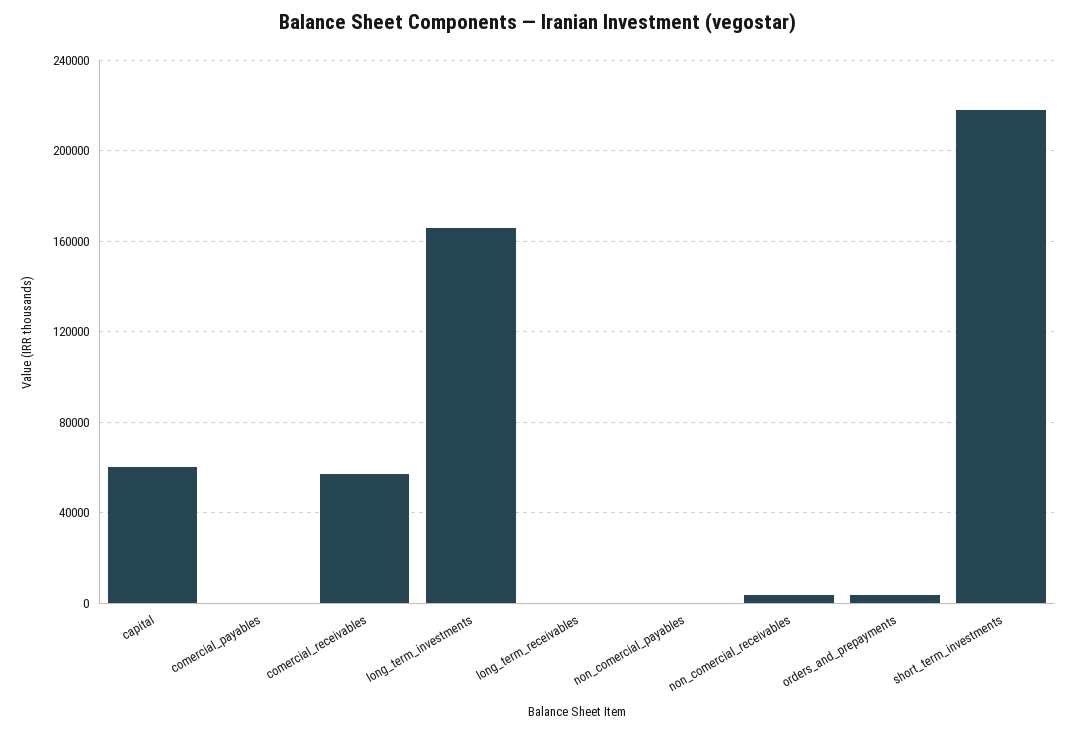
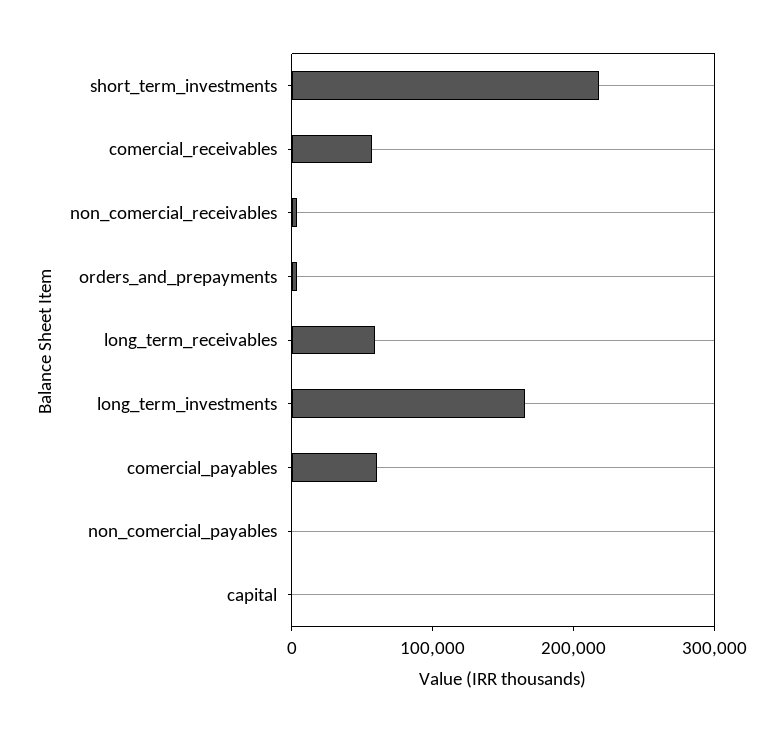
  {
-   "capital": 60000,
+   "capital": 0,
-   "comercial_payables": 0,
+   "comercial_payables": 60000,
    "comercial_receivables": 55000,
    "long_term_investments": 165000,
-   "long_term_receivables": 0,
+   "long_term_receivables": 60000,
    "non_comercial_payables": 0,
    "non_comercial_receivables": 5000,
    "orders_and_prepayments": 5000,
    "short_term_investments": 220000
  }

